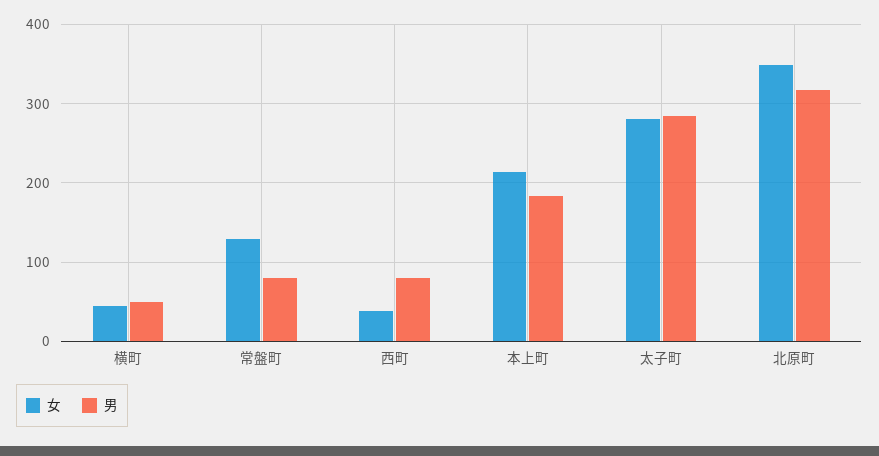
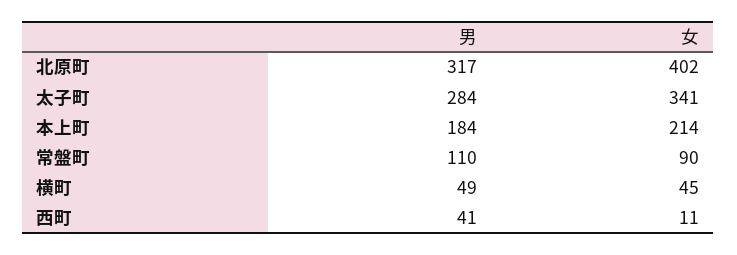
  {
    "女": {
      "横町": 45,
-     "常盤町": 130,
+     "常盤町": 90,
-     "西町": 40,
+     "西町": 11,
      "本上町": 214,
-     "太子町": 280,
+     "太子町": 341,
-     "北原町": 350
+     "北原町": 402
    },
    "男": {
      "横町": 49,
-     "常盤町": 80,
+     "常盤町": 110,
-     "西町": 80,
+     "西町": 41,
      "本上町": 184,
      "太子町": 284,
      "北原町": 317
    }
  }

